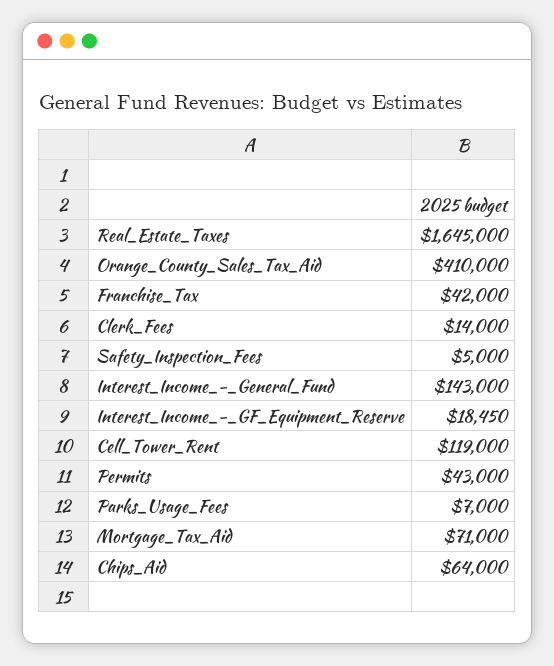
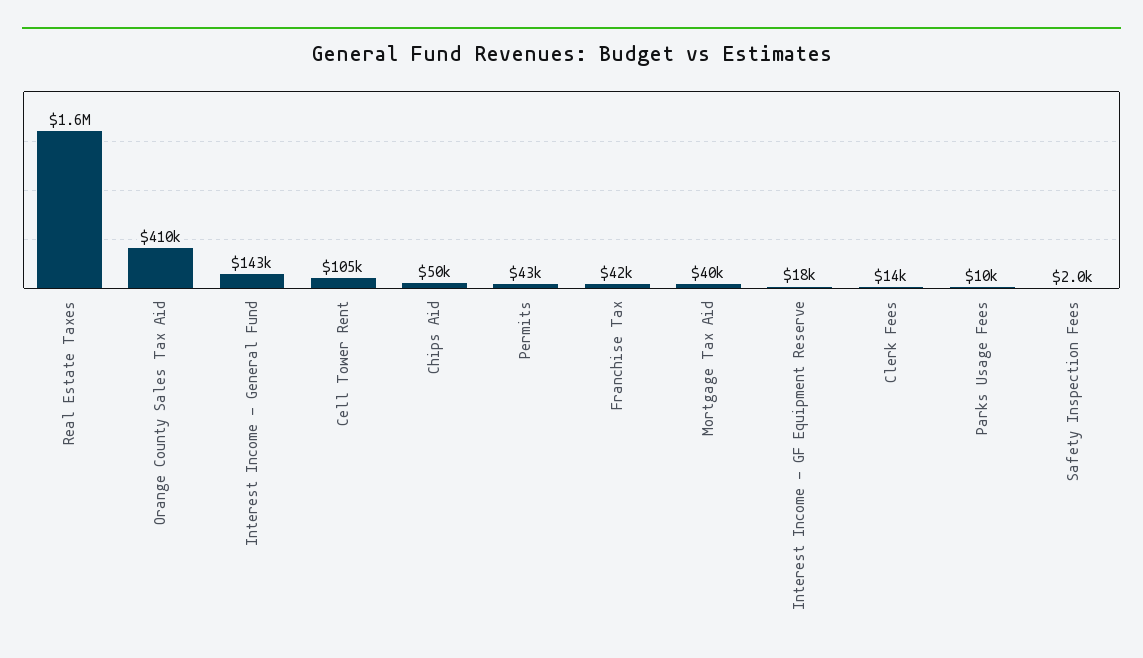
  {
    "Real_Estate_Taxes": 1645000,
    "Orange_County_Sales_Tax_Aid": 410000,
    "Franchise_Tax": 42000,
    "Clerk_Fees": 14000,
-   "Safety_Inspection_Fees": 5000,
+   "Safety_Inspection_Fees": 2000,
    "Interest_Income_-_General_Fund": 143000,
    "Interest_Income_-_GF_Equipment_Reserve": 18450,
-   "Cell_Tower_Rent": 119000,
+   "Cell_Tower_Rent": 105000,
    "Permits": 43000,
-   "Parks_Usage_Fees": 7000,
+   "Parks_Usage_Fees": 10000,
-   "Mortgage_Tax_Aid": 71000,
+   "Mortgage_Tax_Aid": 40000,
-   "Chips_Aid": 64000
+   "Chips_Aid": 50000
  }

